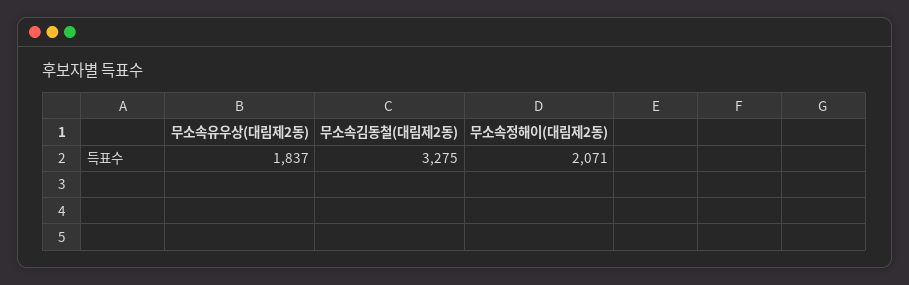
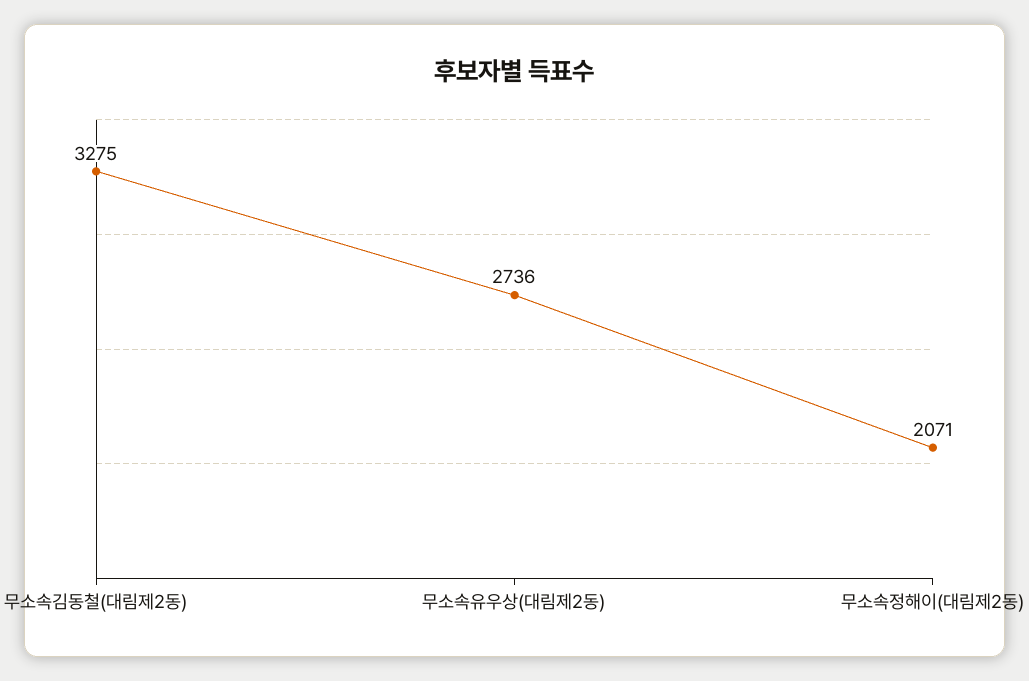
  {
-   "무소속유우상(대림제2동)": 1837,
+   "무소속유우상(대림제2동)": 2736,
    "무소속김동철(대림제2동)": 3275,
    "무소속정해이(대림제2동)": 2071
  }

